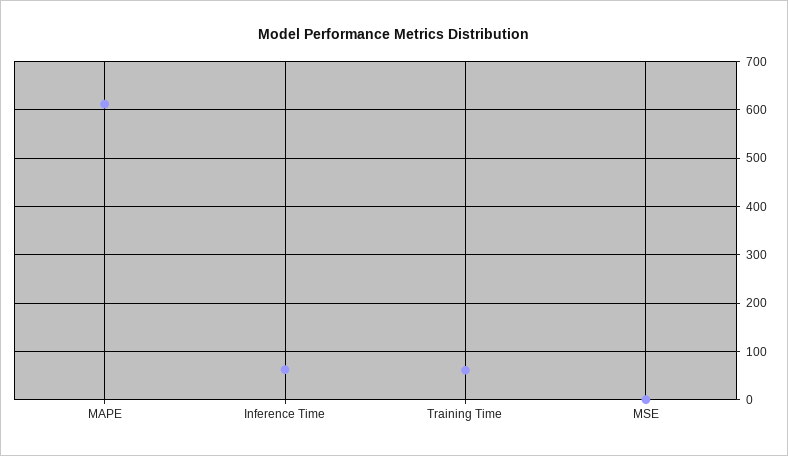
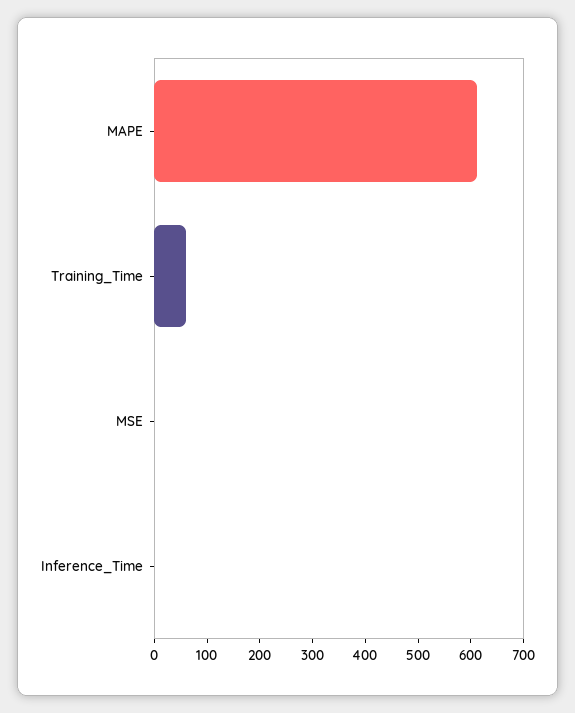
  {
    "MAPE": 620,
-   "Inference Time": 60,
+   "Inference Time": 0,
    "Training Time": 60,
    "MSE": 0
  }

